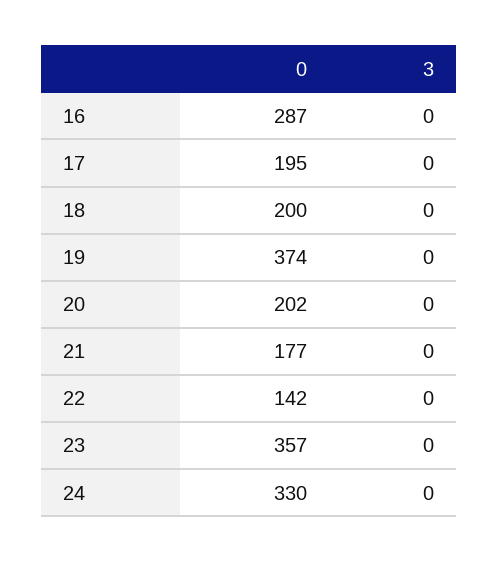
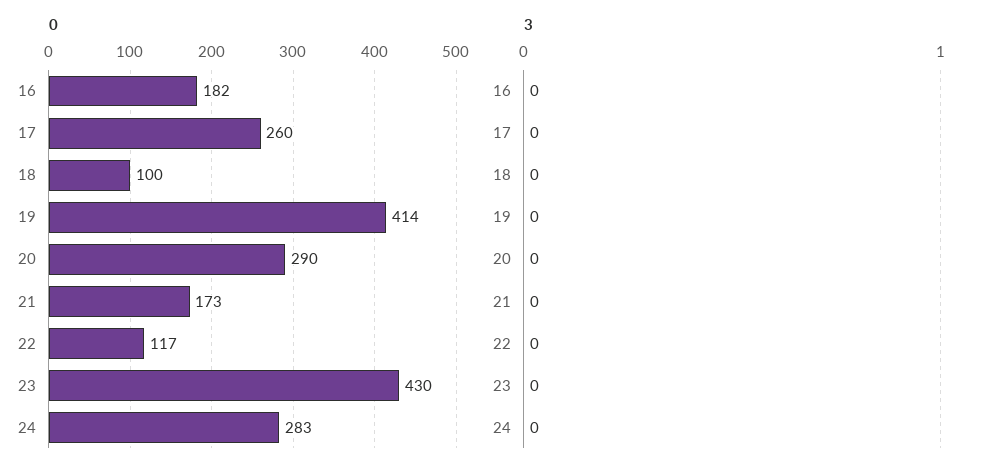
  {
    "0": {
-     "16": 287,
+     "16": 182,
-     "17": 195,
+     "17": 260,
-     "18": 200,
+     "18": 100,
-     "19": 374,
+     "19": 414,
-     "20": 202,
+     "20": 290,
-     "21": 177,
+     "21": 173,
-     "22": 142,
+     "22": 117,
-     "23": 357,
+     "23": 430,
-     "24": 330
+     "24": 283
    },
    "3": {
      "16": 0,
      "17": 0,
      "18": 0,
      "19": 0,
      "20": 0,
      "21": 0,
      "22": 0,
      "23": 0,
      "24": 0
    }
  }

